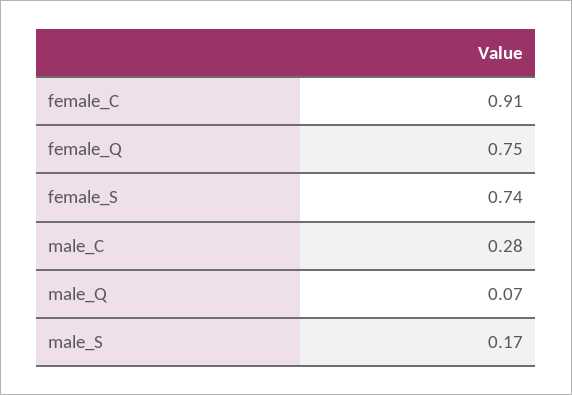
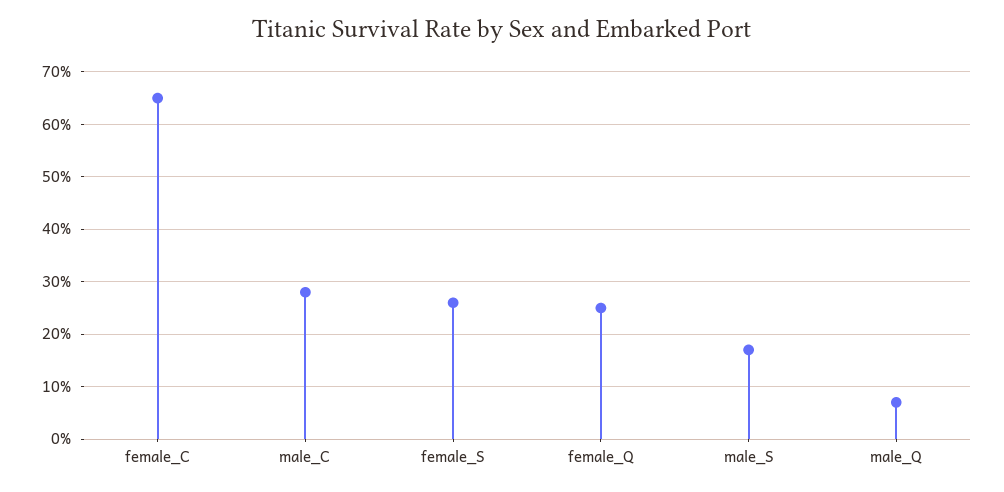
  {
-   "female_C": 0.91,
+   "female_C": 0.65,
-   "female_Q": 0.75,
+   "female_Q": 0.25,
-   "female_S": 0.74,
+   "female_S": 0.25,
    "male_C": 0.28,
    "male_Q": 0.07,
    "male_S": 0.17
  }

